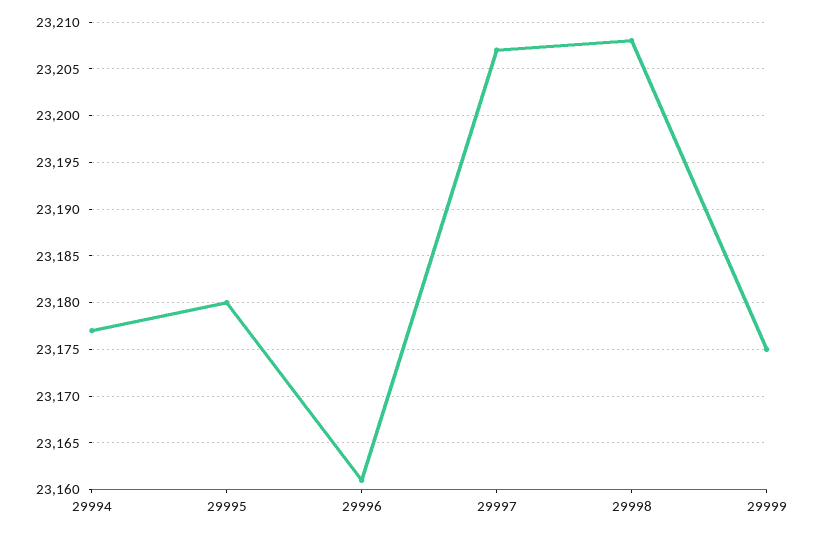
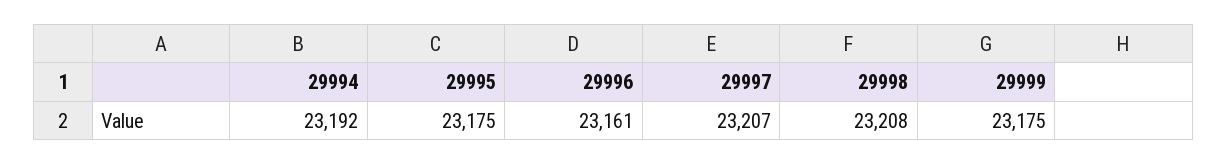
  {
-   "29994": 23177,
+   "29994": 23192,
-   "29995": 23180,
+   "29995": 23175,
    "29996": 23161,
    "29997": 23207,
    "29998": 23208,
    "29999": 23175
  }

